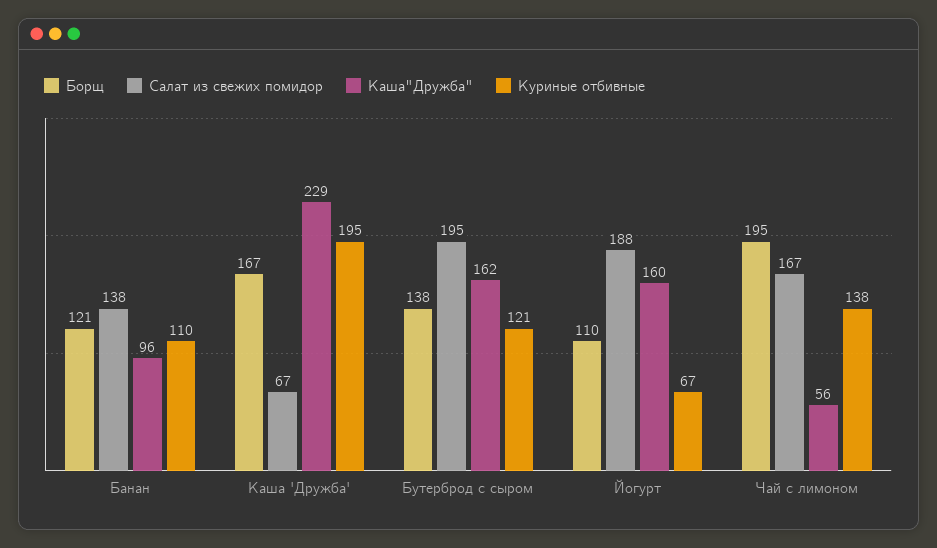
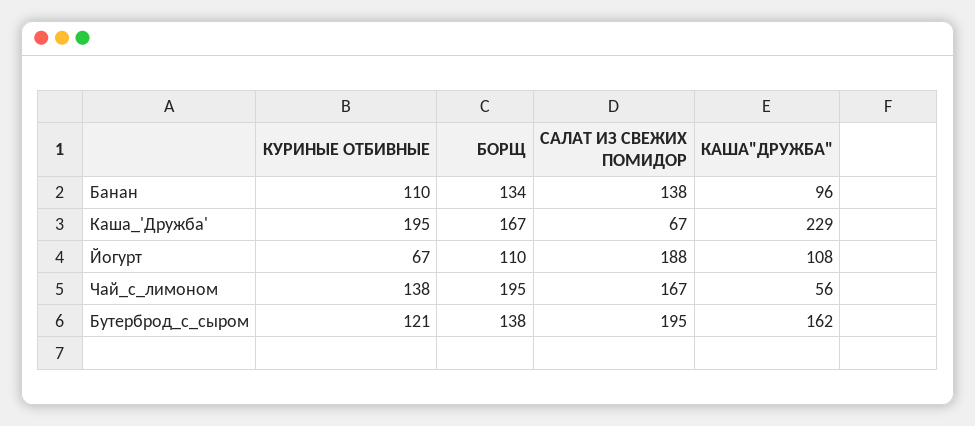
  {
    "Борщ": {
-     "Банан": 121,
+     "Банан": 134,
      "Каша 'Дружба'": 167,
      "Бутерброд с сыром": 138,
      "Йогурт": 110,
      "Чай с лимоном": 195
    },
    "Салат из свежих помидор": {
      "Банан": 138,
      "Каша 'Дружба'": 67,
      "Бутерброд с сыром": 195,
      "Йогурт": 188,
      "Чай с лимоном": 167
    },
    "Каша\"Дружба\"": {
      "Банан": 96,
      "Каша 'Дружба'": 229,
      "Бутерброд с сыром": 162,
-     "Йогурт": 160,
+     "Йогурт": 108,
      "Чай с лимоном": 56
    },
    "Куриные отбивные": {
      "Банан": 110,
      "Каша 'Дружба'": 195,
      "Бутерброд с сыром": 121,
      "Йогурт": 67,
      "Чай с лимоном": 138
    }
  }

